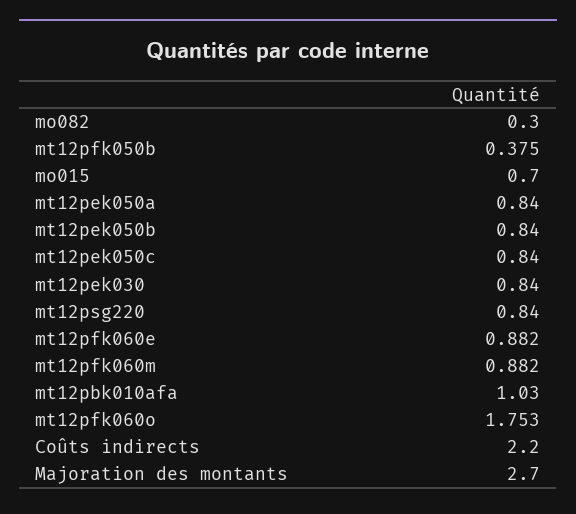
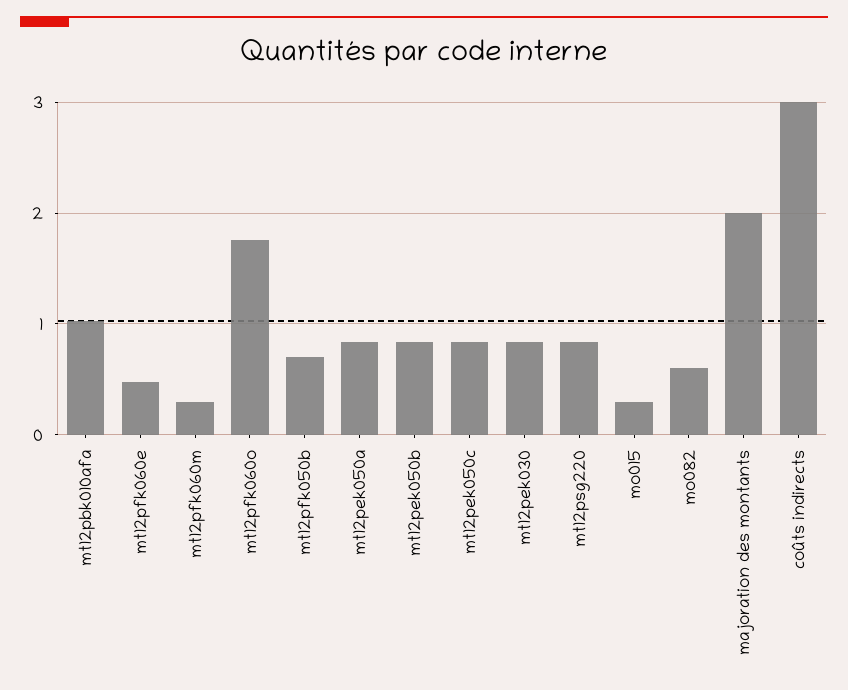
  {
-   "mo082": 0.3,
+   "mo082": 0.6,
-   "mt12pfk050b": 0.375,
+   "mt12pfk050b": 0.7,
-   "mo015": 0.7,
+   "mo015": 0.3,
    "mt12pek050a": 0.84,
    "mt12pek050b": 0.84,
    "mt12pek050c": 0.84,
    "mt12pek030": 0.84,
    "mt12psg220": 0.84,
-   "mt12pfk060e": 0.882,
+   "mt12pfk060e": 0.5,
-   "mt12pfk060m": 0.882,
+   "mt12pfk060m": 0.3,
    "mt12pbk010afa": 1.03,
    "mt12pfk060o": 1.753,
-   "Coûts indirects": 2.2,
+   "Coûts indirects": 3,
-   "Majoration des montants": 2.7
+   "Majoration des montants": 2
  }

